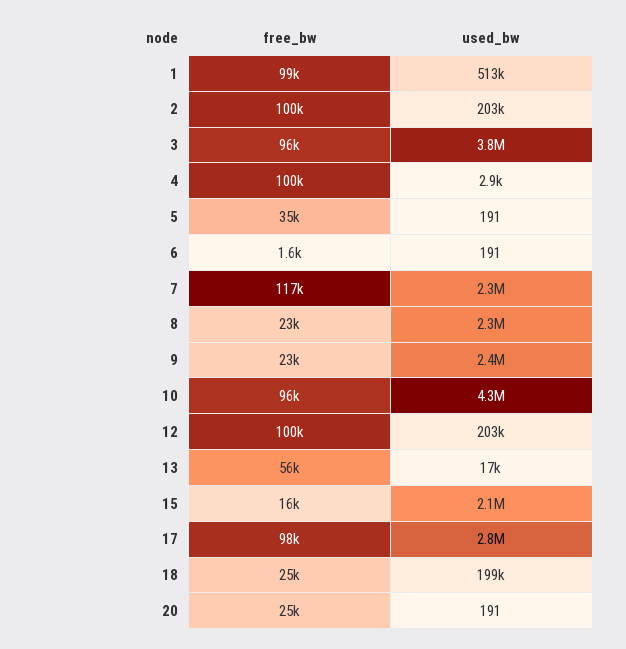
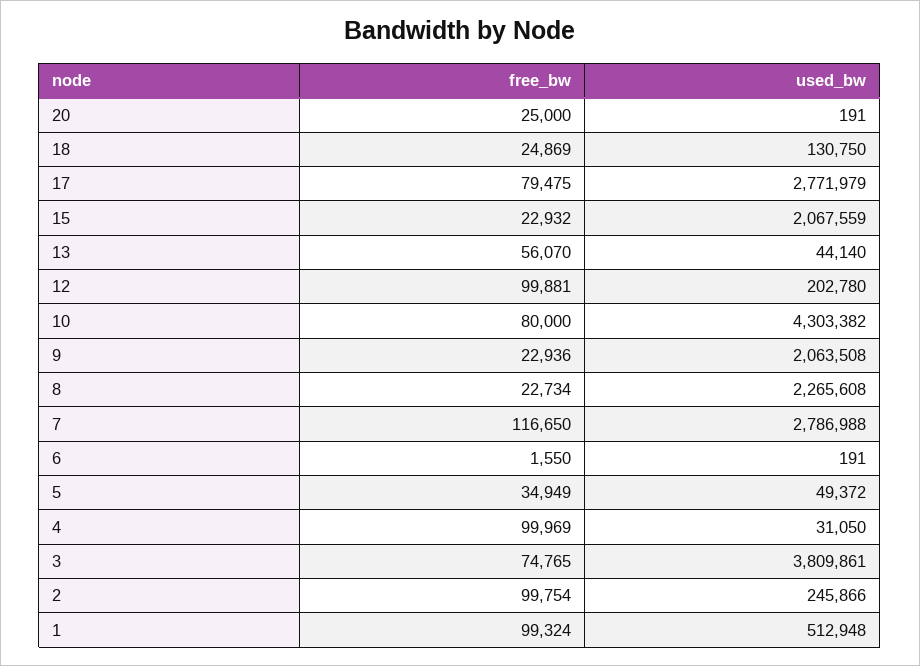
  {
    "free_bw": {
      "1": 99324,
      "2": 99754,
-     "3": 96000,
+     "3": 74765,
      "4": 99969,
      "5": 34949,
      "6": 1550,
      "7": 116650,
      "8": 22734,
      "9": 22936,
-     "10": 96000,
+     "10": 80000,
      "12": 99881,
      "13": 56070,
-     "15": 16000,
+     "15": 22932,
-     "17": 98000,
+     "17": 79475,
      "18": 24869,
      "20": 25000
    },
    "used_bw": {
      "1": 512948,
-     "2": 203000,
+     "2": 245866,
      "3": 3809861,
-     "4": 2900,
+     "4": 31050,
-     "5": 191,
+     "5": 49372,
      "6": 191,
-     "7": 2300000,
+     "7": 2786988,
      "8": 2265608,
-     "9": 2400000,
+     "9": 2063508,
      "10": 4303382,
      "12": 202780,
-     "13": 17000,
+     "13": 44140,
      "15": 2067559,
      "17": 2771979,
-     "18": 199000,
+     "18": 130750,
      "20": 191
    }
  }

